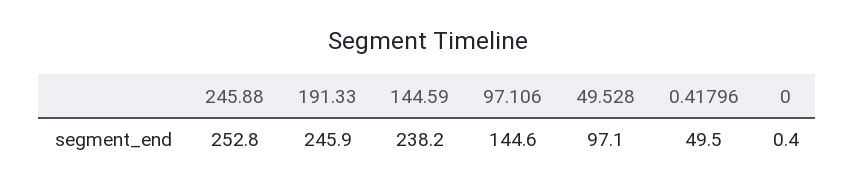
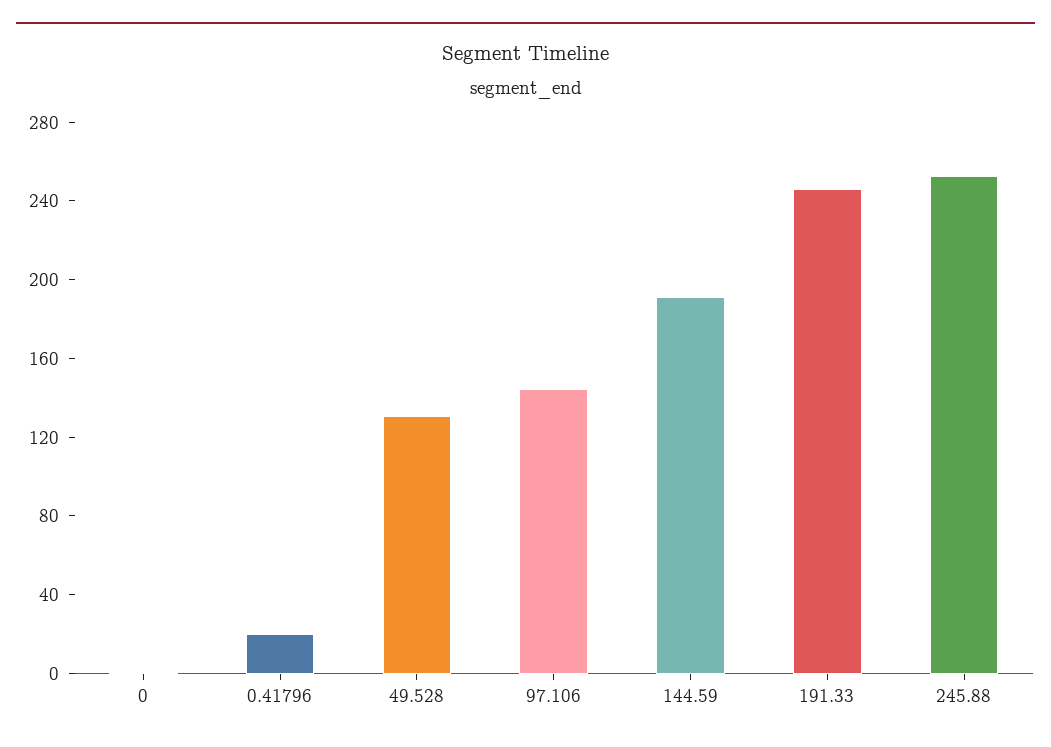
  {
    "245.88": 252.8,
    "191.33": 245.9,
-   "144.59": 238.2,
+   "144.59": 190,
    "97.106": 144.6,
-   "49.528": 97.1,
+   "49.528": 130,
-   "0.41796": 49.5,
+   "0.41796": 20,
    "0": 0.4
  }

